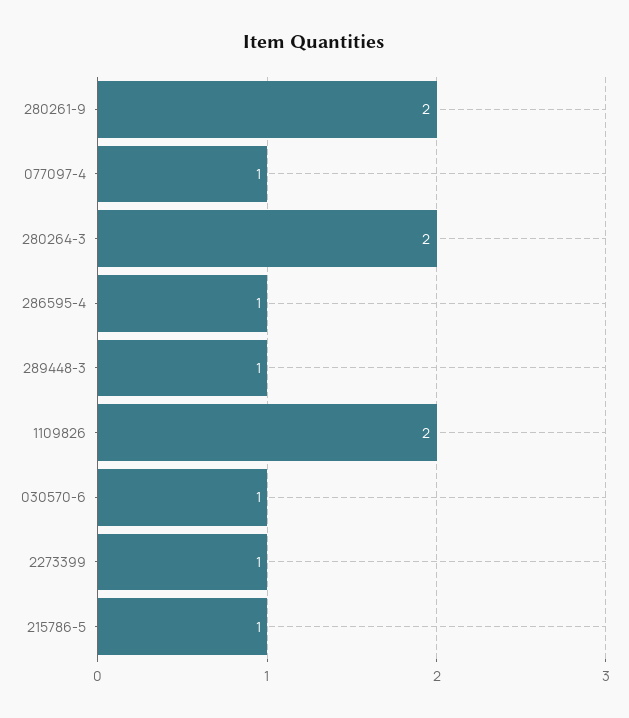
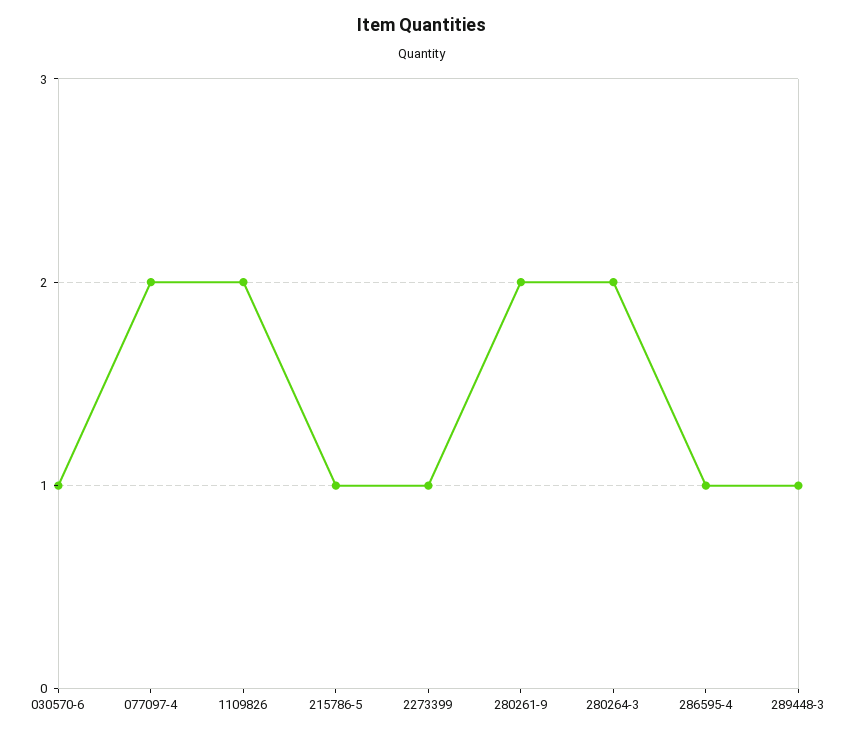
  {
    "280261-9": 2,
-   "077097-4": 1,
+   "077097-4": 2,
    "280264-3": 2,
    "286595-4": 1,
    "289448-3": 1,
    "1109826": 2,
    "030570-6": 1,
    "2273399": 1,
    "215786-5": 1
  }

